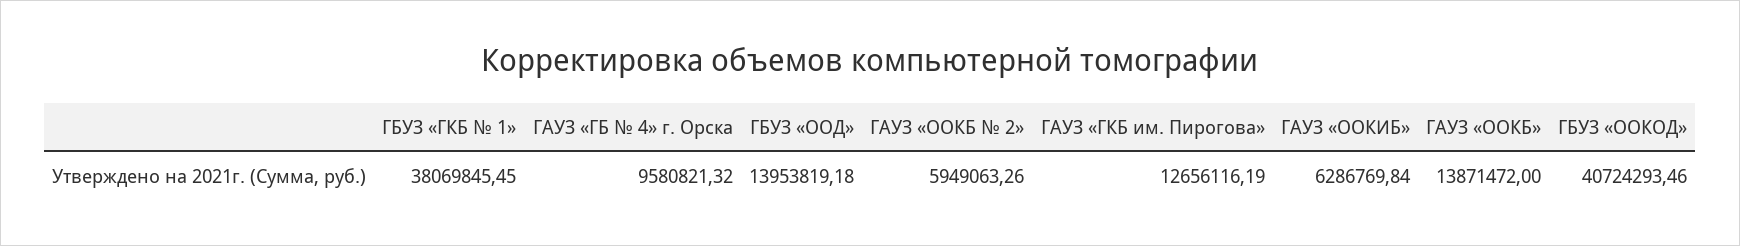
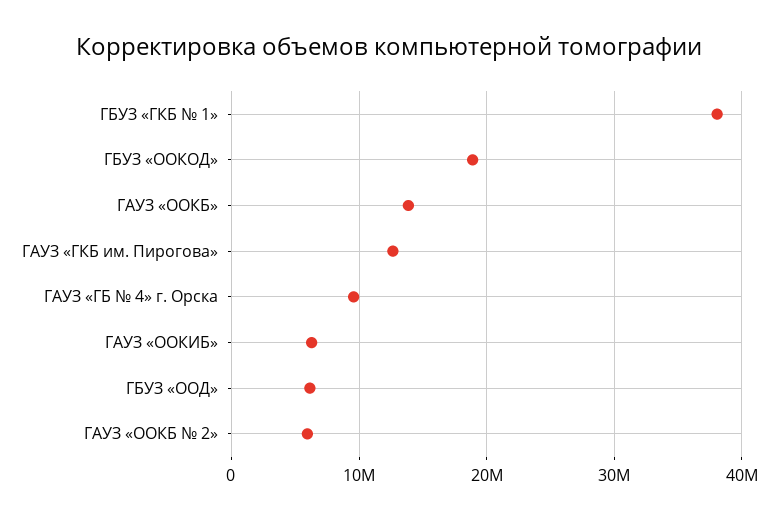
  {
    "ГБУЗ «ГКБ № 1»": 38069845.45,
    "ГАУЗ «ГБ № 4» г. Орска": 9580821.32,
-   "ГБУЗ «ООД»": 13953819.18,
+   "ГБУЗ «ООД»": 6000000,
    "ГАУЗ «OOКБ № 2»": 5949063.26,
    "ГАУЗ «ГКБ им. Пирогова»": 12656116.19,
    "ГАУЗ «ООКИБ»": 6286769.84,
    "ГАУЗ «ООКБ»": 13871472,
-   "ГБУЗ «ООКОД»": 40724293.46
+   "ГБУЗ «ООКОД»": 19000000
  }

